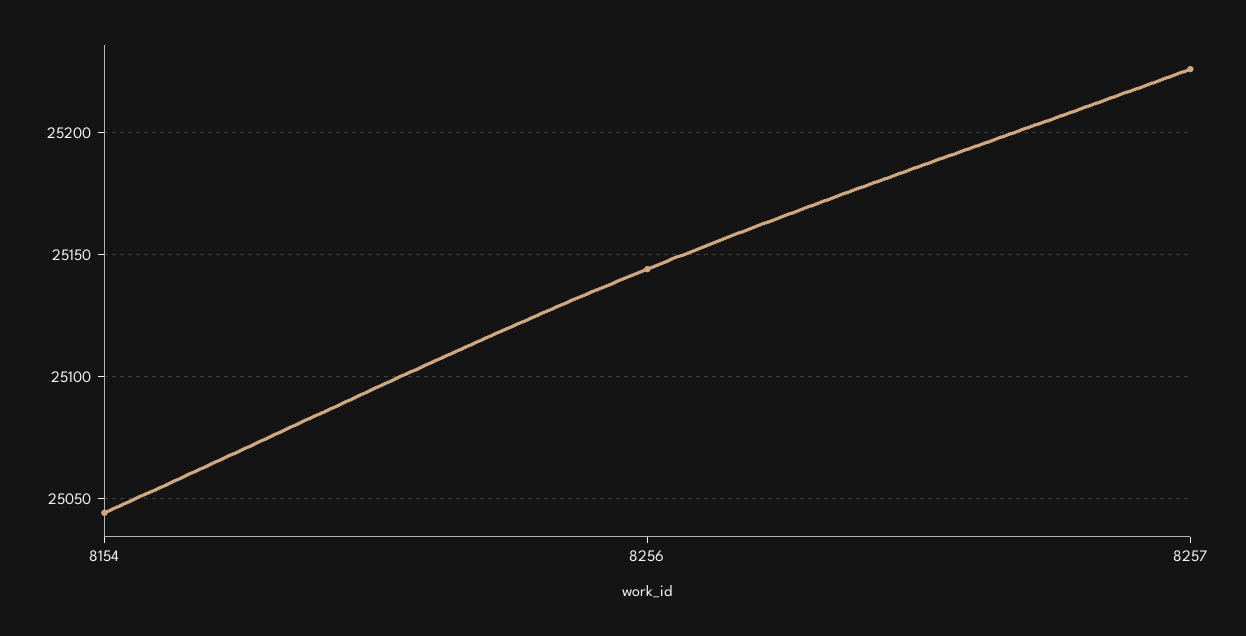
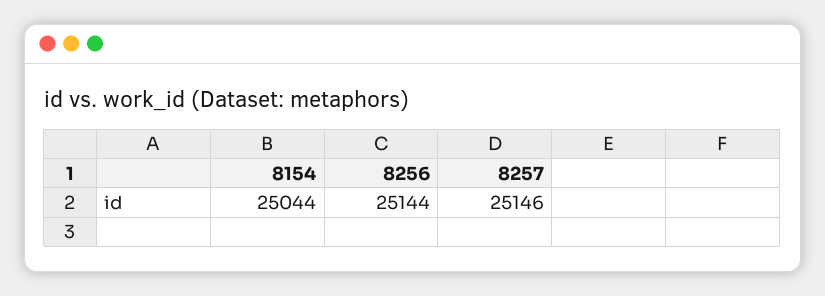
  {
    "8154": 25044,
    "8256": 25144,
-   "8257": 25225
+   "8257": 25146
  }

